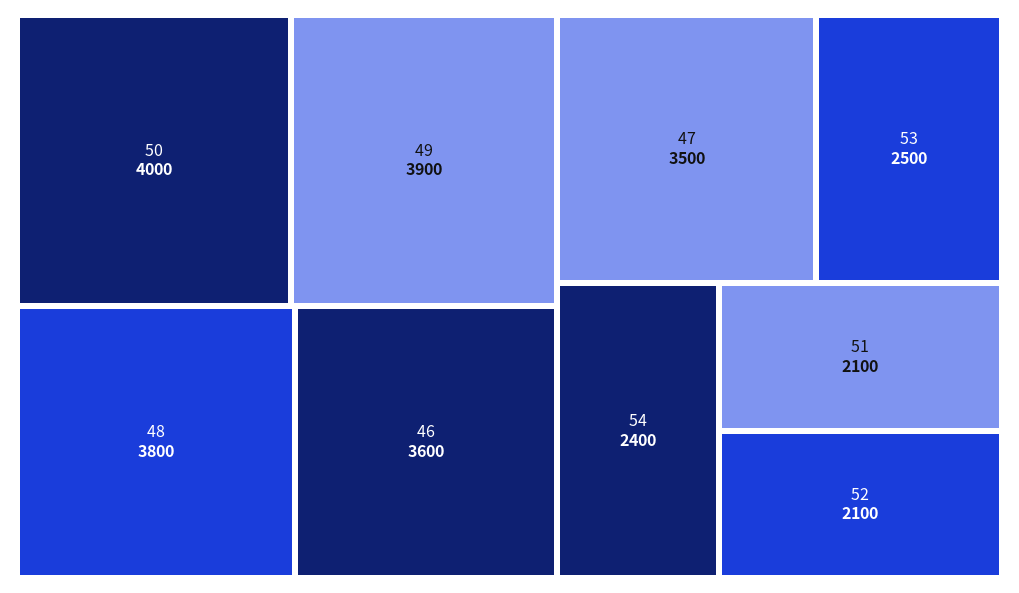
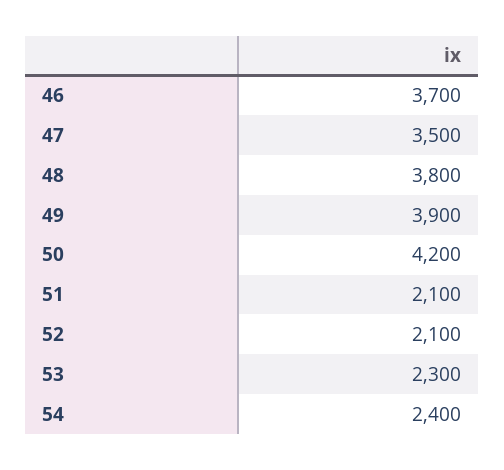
  {
-   "50": 4000,
+   "50": 4200,
    "49": 3900,
    "48": 3800,
-   "46": 3600,
+   "46": 3700,
    "47": 3500,
-   "53": 2500,
+   "53": 2300,
    "54": 2400,
    "51": 2100,
    "52": 2100
  }

